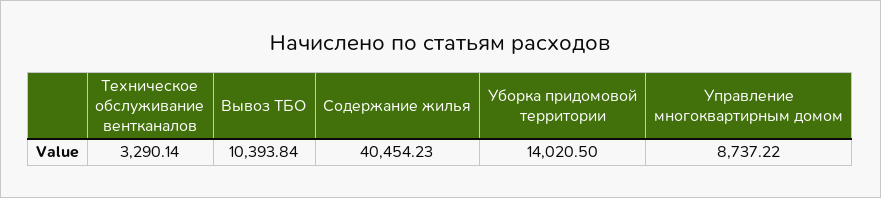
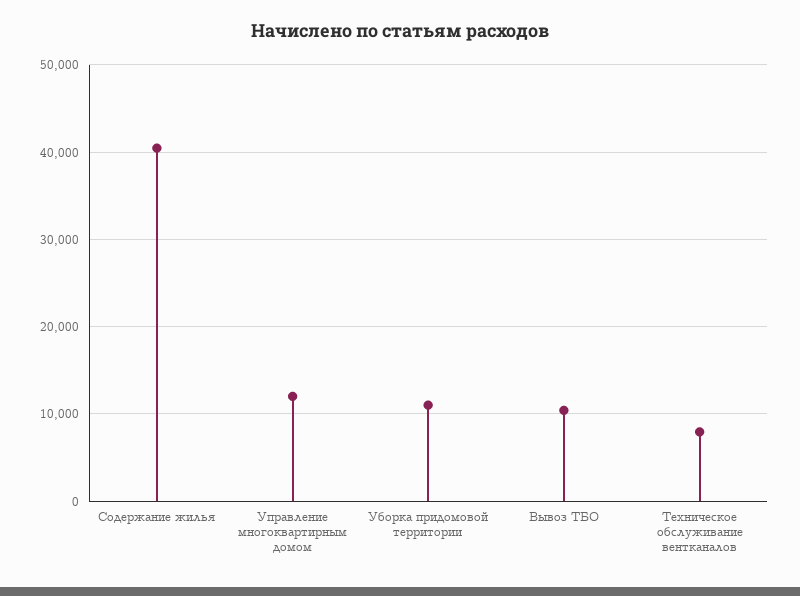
  {
-   "Техническое обслуживание вентканалов": 3290.14,
+   "Техническое обслуживание вентканалов": 8000,
    "Вывоз ТБО": 10393.84,
    "Содержание жилья": 40454.23,
-   "Уборка придомовой территории": 14020.5,
+   "Уборка придомовой территории": 11000,
-   "Управление многоквартирным домом": 8737.22
+   "Управление многоквартирным домом": 12000
  }

